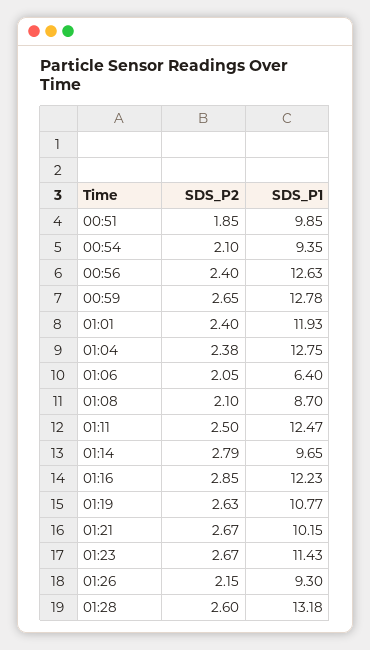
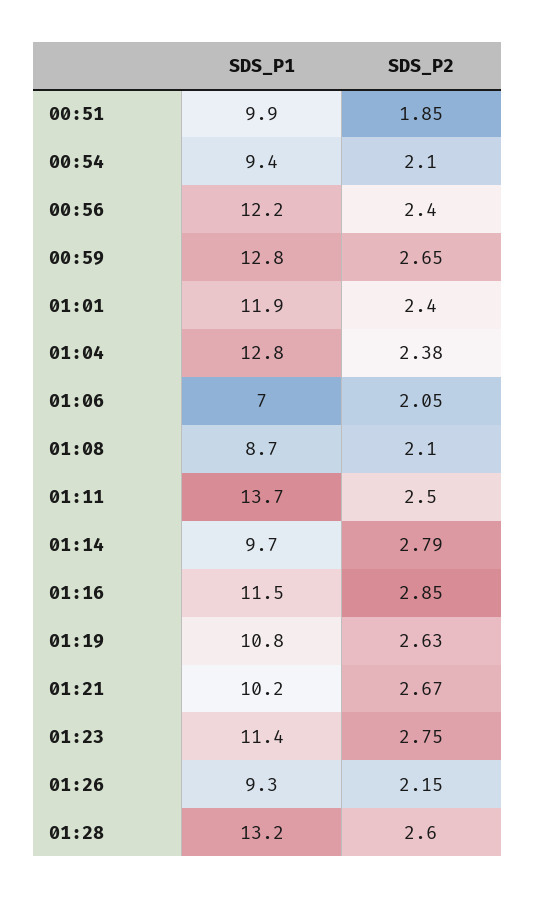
  {
    "SDS_P2": {
      "00:51": 1.85,
      "00:54": 2.1,
      "00:56": 2.4,
      "00:59": 2.65,
      "01:01": 2.4,
      "01:04": 2.38,
      "01:06": 2.05,
      "01:08": 2.1,
      "01:11": 2.5,
      "01:14": 2.79,
      "01:16": 2.85,
      "01:19": 2.63,
      "01:21": 2.67,
-     "01:23": 2.67,
+     "01:23": 2.75,
      "01:26": 2.15,
      "01:28": 2.6
    },
    "SDS_P1": {
      "00:51": 9.85,
      "00:54": 9.35,
-     "00:56": 12.63,
+     "00:56": 12.2,
      "00:59": 12.78,
      "01:01": 11.93,
      "01:04": 12.75,
-     "01:06": 6.4,
+     "01:06": 7,
      "01:08": 8.7,
-     "01:11": 12.47,
+     "01:11": 13.7,
      "01:14": 9.65,
-     "01:16": 12.23,
+     "01:16": 11.5,
      "01:19": 10.77,
      "01:21": 10.15,
      "01:23": 11.43,
      "01:26": 9.3,
      "01:28": 13.18
    }
  }

